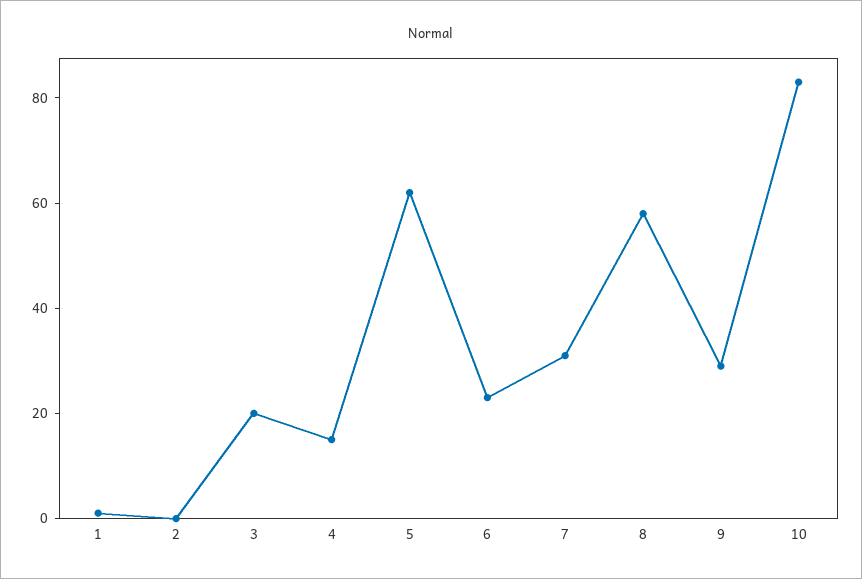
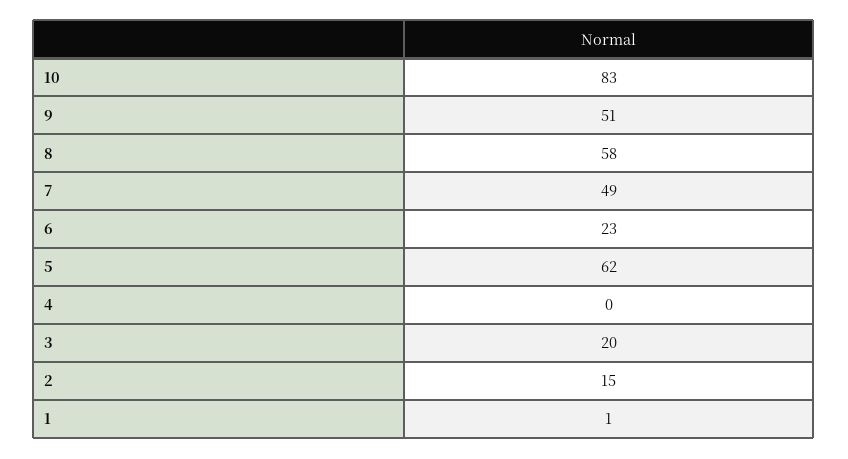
  {
    "1": 1,
-   "2": 0,
+   "2": 15,
    "3": 20,
-   "4": 15,
+   "4": 0,
    "5": 62,
    "6": 23,
-   "7": 30,
+   "7": 49,
    "8": 58,
-   "9": 30,
+   "9": 51,
    "10": 83
  }

